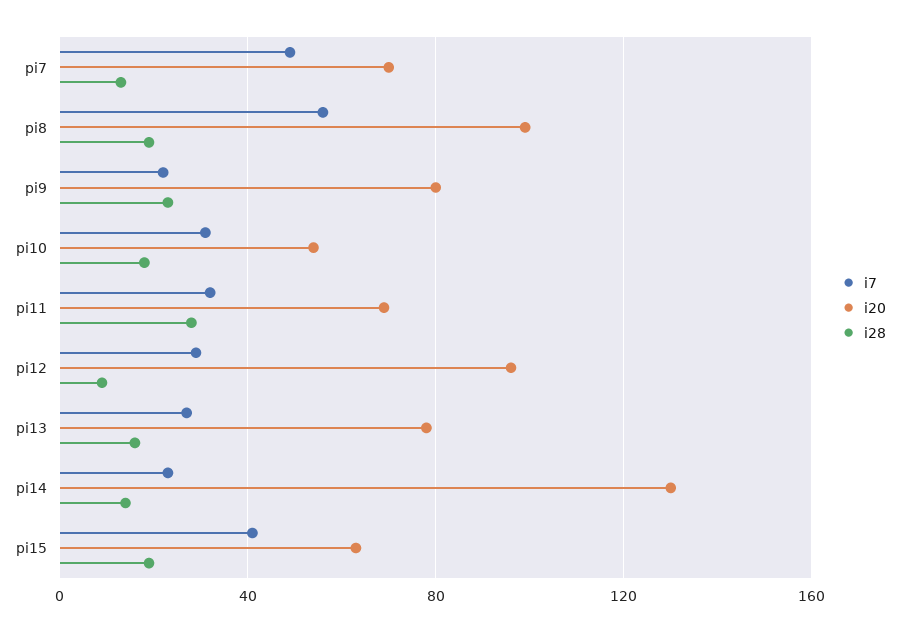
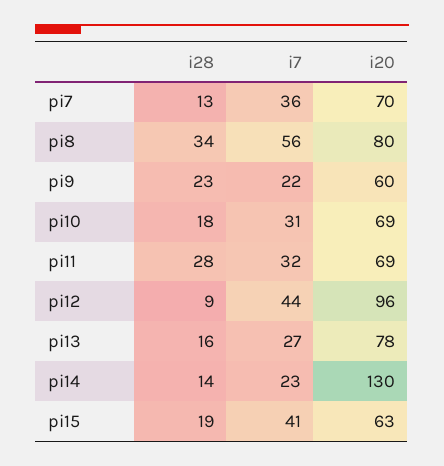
  {
    "i7": {
-     "pi7": 50,
+     "pi7": 36,
      "pi8": 56,
      "pi9": 22,
      "pi10": 31,
      "pi11": 32,
-     "pi12": 30,
+     "pi12": 44,
      "pi13": 27,
      "pi14": 23,
      "pi15": 41
    },
    "i20": {
      "pi7": 70,
-     "pi8": 100,
+     "pi8": 80,
-     "pi9": 80,
+     "pi9": 60,
-     "pi10": 55,
+     "pi10": 69,
      "pi11": 69,
      "pi12": 96,
      "pi13": 78,
      "pi14": 130,
      "pi15": 63
    },
    "i28": {
      "pi7": 13,
-     "pi8": 20,
+     "pi8": 34,
      "pi9": 23,
      "pi10": 18,
      "pi11": 28,
      "pi12": 9,
      "pi13": 16,
      "pi14": 14,
      "pi15": 19
    }
  }

